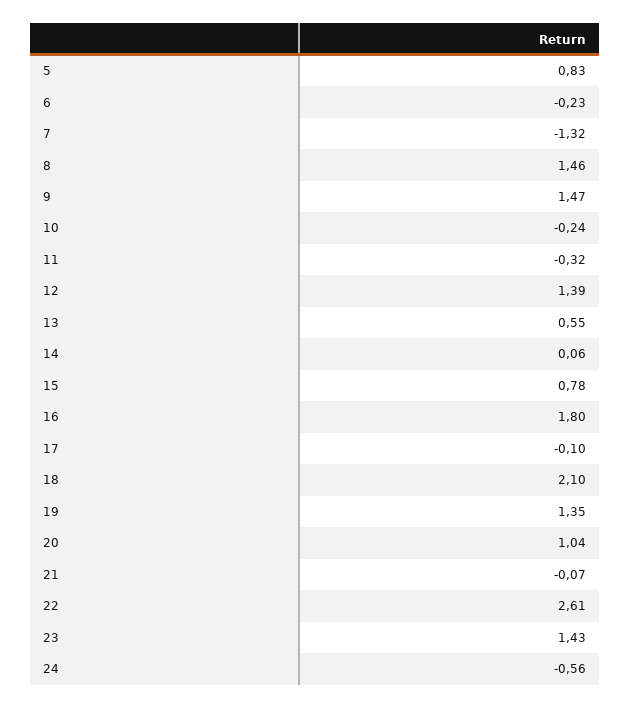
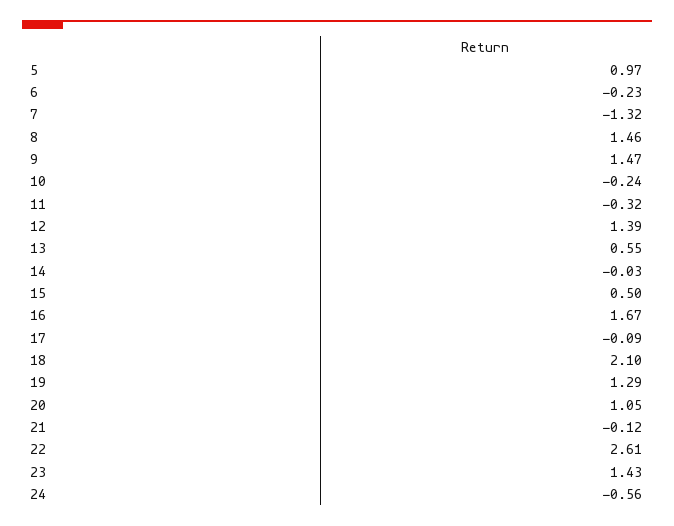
  {
-   "5": 0.83,
+   "5": 0.97,
    "6": -0.23,
    "7": -1.32,
    "8": 1.46,
    "9": 1.47,
    "10": -0.24,
    "11": -0.32,
    "12": 1.39,
    "13": 0.55,
-   "14": 0.06,
+   "14": -0.03,
-   "15": 0.78,
+   "15": 0.5,
-   "16": 1.8,
+   "16": 1.67,
-   "17": -0.1,
+   "17": -0.09,
    "18": 2.1,
-   "19": 1.35,
+   "19": 1.29,
-   "20": 1.04,
+   "20": 1.05,
-   "21": -0.07,
+   "21": -0.12,
    "22": 2.61,
    "23": 1.43,
    "24": -0.56
  }

